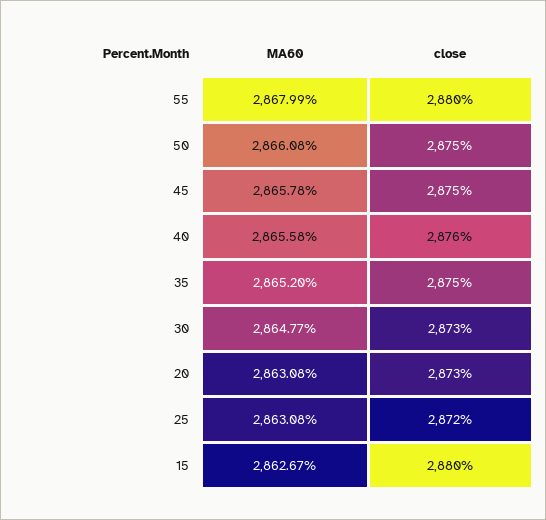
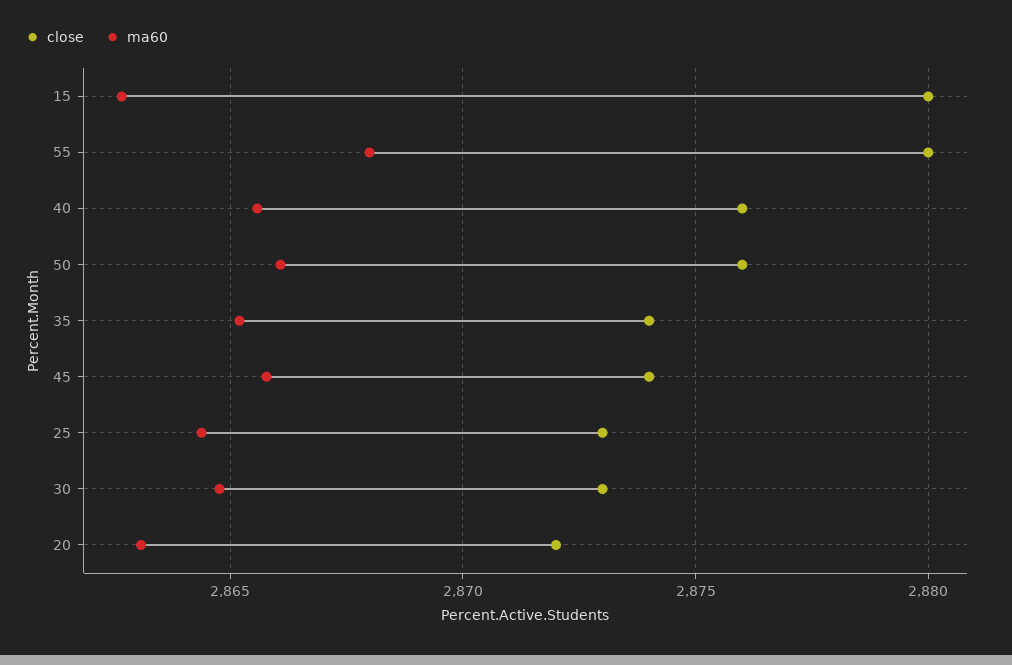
  {
    "MA60": {
      "55": 2867.99,
      "50": 2866.08,
      "45": 2865.78,
      "40": 2865.58,
      "35": 2865.2,
      "30": 2864.77,
      "20": 2863.08,
-     "25": 2863.08,
+     "25": 2864.5,
      "15": 2862.67
    },
    "close": {
      "55": 2880,
-     "50": 2875,
+     "50": 2876,
-     "45": 2875,
+     "45": 2874,
      "40": 2876,
-     "35": 2875,
+     "35": 2874,
      "30": 2873,
-     "20": 2873,
+     "20": 2872,
-     "25": 2872,
+     "25": 2873,
      "15": 2880
    }
  }

